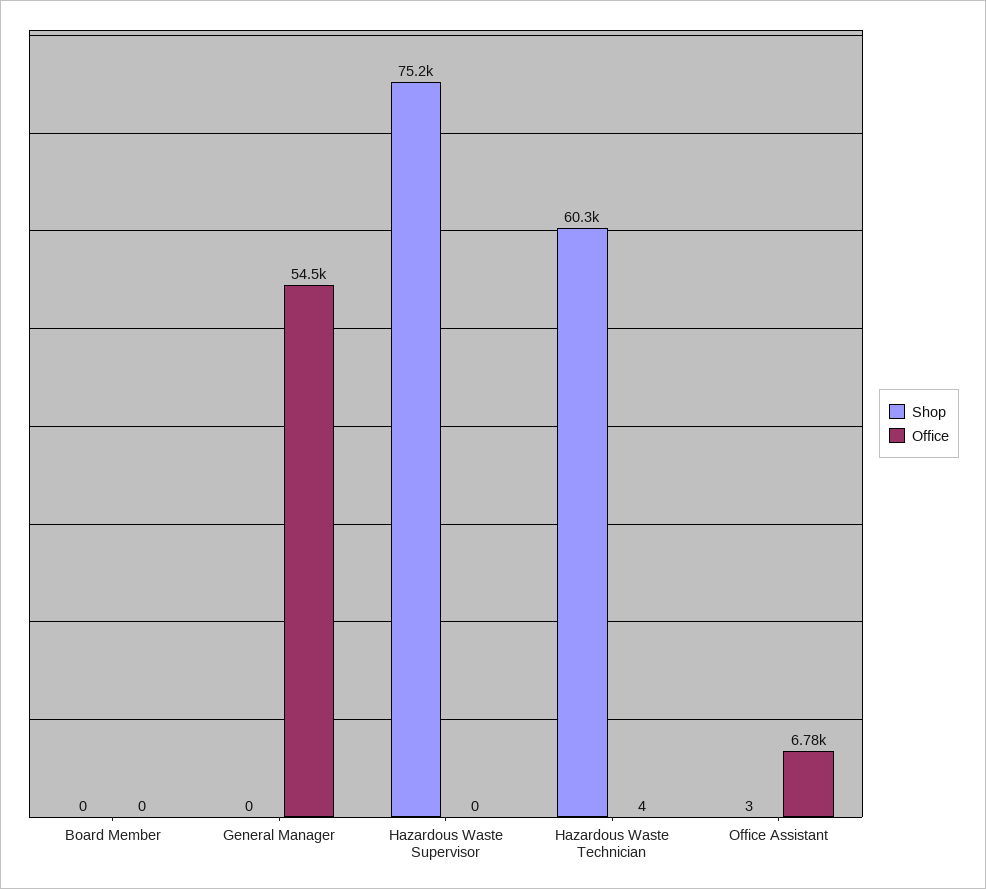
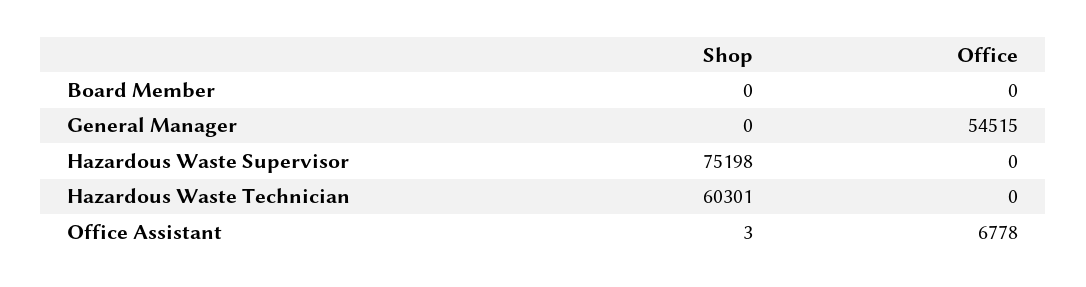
  {
    "Shop": {
      "Board Member": 0,
      "General Manager": 0,
      "Hazardous Waste Supervisor": 75198,
      "Hazardous Waste Technician": 60301,
      "Office Assistant": 3
    },
    "Office": {
      "Board Member": 0,
      "General Manager": 54515,
      "Hazardous Waste Supervisor": 0,
-     "Hazardous Waste Technician": 4,
+     "Hazardous Waste Technician": 0,
      "Office Assistant": 6778
    }
  }

